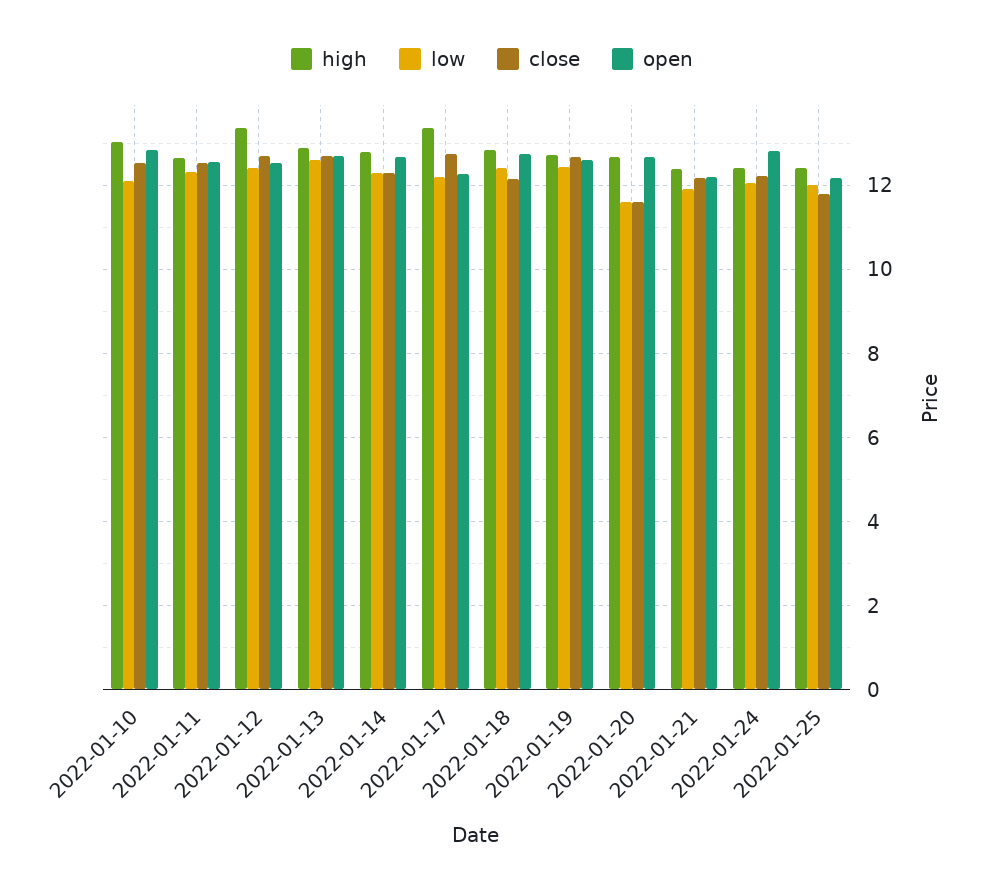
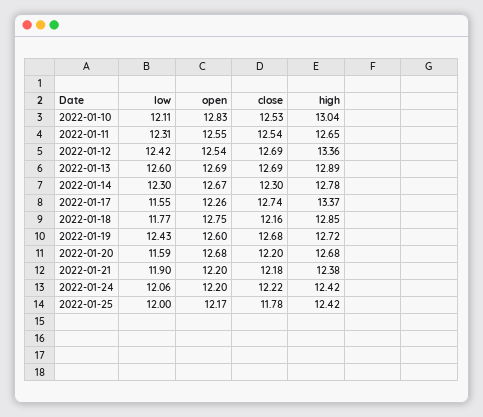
  {
    "high": {
      "2022-01-10": 13.04,
      "2022-01-11": 12.65,
      "2022-01-12": 13.36,
      "2022-01-13": 12.89,
      "2022-01-14": 12.78,
      "2022-01-17": 13.37,
      "2022-01-18": 12.85,
      "2022-01-19": 12.72,
      "2022-01-20": 12.68,
      "2022-01-21": 12.38,
      "2022-01-24": 12.42,
      "2022-01-25": 12.42
    },
    "low": {
      "2022-01-10": 12.11,
      "2022-01-11": 12.31,
      "2022-01-12": 12.42,
      "2022-01-13": 12.6,
      "2022-01-14": 12.3,
-     "2022-01-17": 12.2,
+     "2022-01-17": 11.55,
-     "2022-01-18": 12.4,
+     "2022-01-18": 11.77,
      "2022-01-19": 12.43,
      "2022-01-20": 11.59,
      "2022-01-21": 11.9,
      "2022-01-24": 12.06,
      "2022-01-25": 12
    },
    "close": {
      "2022-01-10": 12.53,
      "2022-01-11": 12.54,
      "2022-01-12": 12.69,
      "2022-01-13": 12.69,
      "2022-01-14": 12.3,
      "2022-01-17": 12.74,
      "2022-01-18": 12.16,
      "2022-01-19": 12.68,
-     "2022-01-20": 11.6,
+     "2022-01-20": 12.2,
      "2022-01-21": 12.18,
      "2022-01-24": 12.22,
      "2022-01-25": 11.78
    },
    "open": {
      "2022-01-10": 12.83,
      "2022-01-11": 12.55,
      "2022-01-12": 12.54,
      "2022-01-13": 12.69,
      "2022-01-14": 12.67,
      "2022-01-17": 12.26,
      "2022-01-18": 12.75,
      "2022-01-19": 12.6,
      "2022-01-20": 12.68,
      "2022-01-21": 12.2,
-     "2022-01-24": 12.8,
+     "2022-01-24": 12.2,
      "2022-01-25": 12.17
    }
  }

